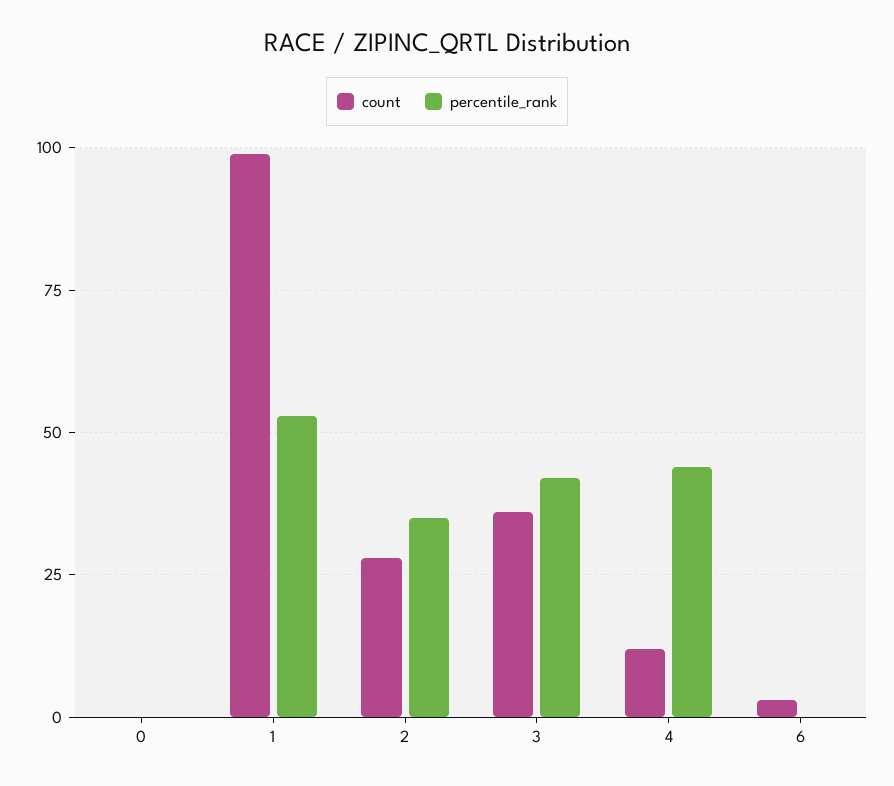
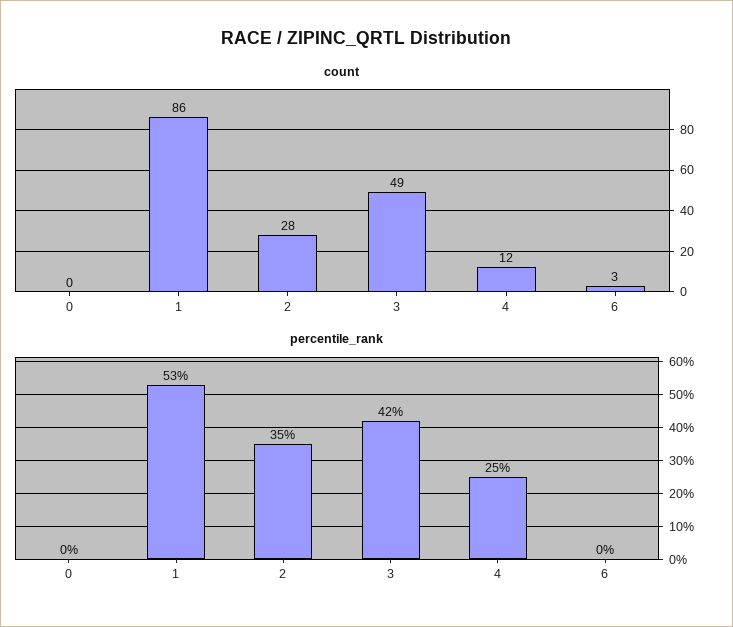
  {
    "count": {
      "0": 0,
-     "1": 100,
+     "1": 86,
      "2": 28,
-     "3": 35,
+     "3": 49,
      "4": 12,
      "6": 3
    },
    "percentile_rank": {
      "0": 0,
      "1": 53,
      "2": 35,
      "3": 42,
-     "4": 45,
+     "4": 25,
      "6": 0
    }
  }

